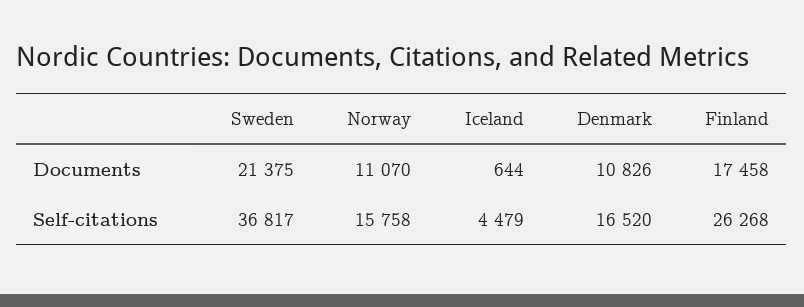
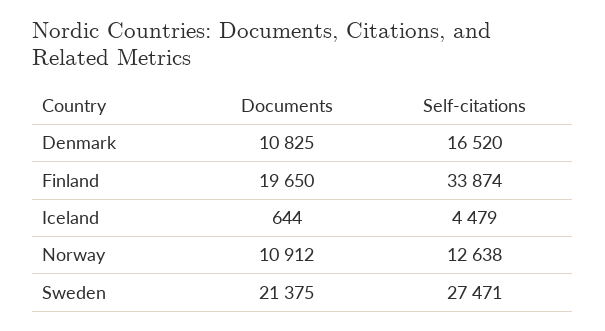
  {
    "Sweden": {
      "Documents": 21375,
-     "Self-citations": 36817
+     "Self-citations": 27471
    },
    "Norway": {
-     "Documents": 11070,
+     "Documents": 10912,
-     "Self-citations": 15758
+     "Self-citations": 12638
    },
    "Iceland": {
      "Documents": 644,
      "Self-citations": 4479
    },
    "Denmark": {
-     "Documents": 10826,
+     "Documents": 10825,
      "Self-citations": 16520
    },
    "Finland": {
-     "Documents": 17458,
+     "Documents": 19650,
-     "Self-citations": 26268
+     "Self-citations": 33874
    }
  }

